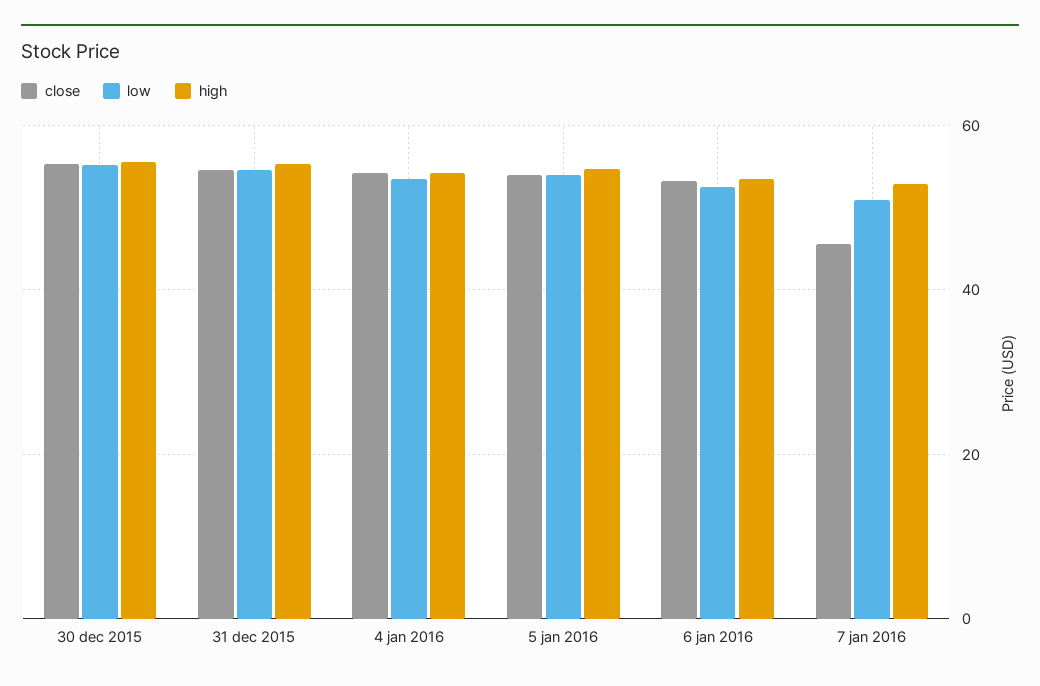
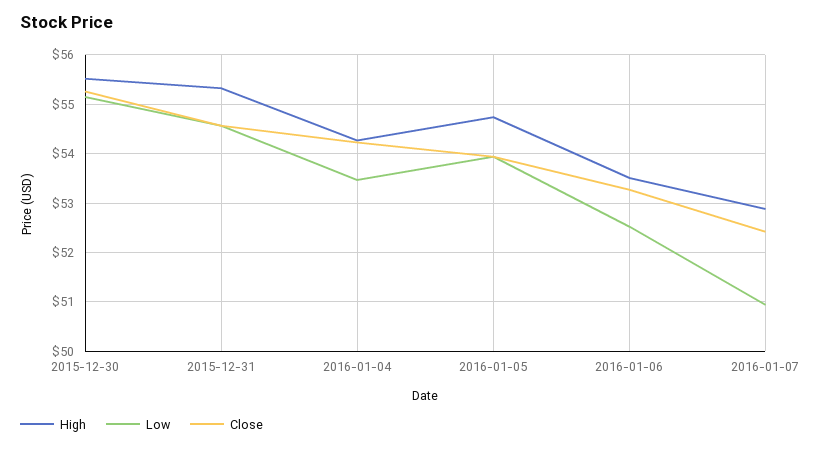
  {
    "close": {
      "30 dec 2015": 55.2,
      "31 dec 2015": 54.6,
      "4 jan 2016": 54.2,
      "5 jan 2016": 54,
      "6 jan 2016": 53.2,
-     "7 jan 2016": 46
+     "7 jan 2016": 52.4
    },
    "low": {
      "30 dec 2015": 55.2,
      "31 dec 2015": 54.6,
      "4 jan 2016": 53.4,
      "5 jan 2016": 54,
      "6 jan 2016": 52.6,
      "7 jan 2016": 51
    },
    "high": {
      "30 dec 2015": 55.6,
      "31 dec 2015": 55.4,
      "4 jan 2016": 54.2,
      "5 jan 2016": 54.8,
      "6 jan 2016": 53.6,
      "7 jan 2016": 52.8
    }
  }

